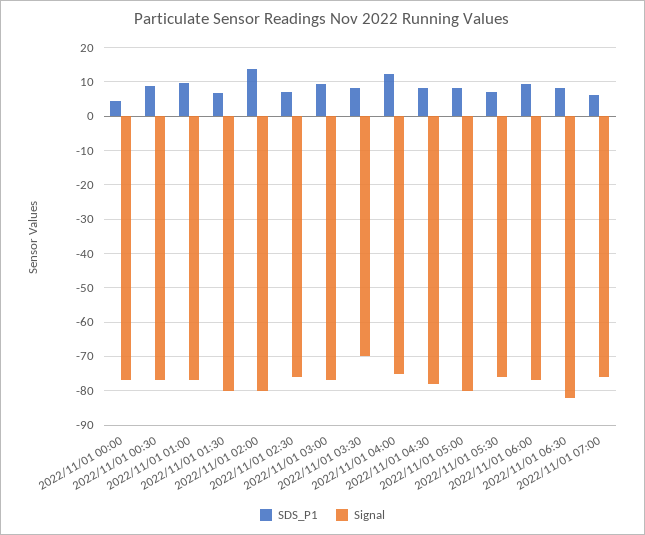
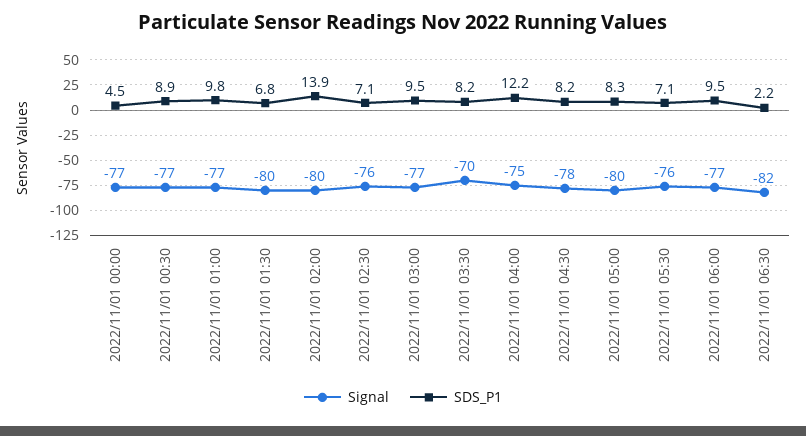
  {
    "SDS_P1": {
      "2022/11/01 00:00": 4.5,
      "2022/11/01 00:30": 8.9,
      "2022/11/01 01:00": 9.8,
      "2022/11/01 01:30": 6.8,
      "2022/11/01 02:00": 13.9,
      "2022/11/01 02:30": 7.1,
      "2022/11/01 03:00": 9.5,
      "2022/11/01 03:30": 8.2,
      "2022/11/01 04:00": 12.2,
      "2022/11/01 04:30": 8.2,
      "2022/11/01 05:00": 8.3,
      "2022/11/01 05:30": 7.1,
      "2022/11/01 06:00": 9.5,
-     "2022/11/01 06:30": 8,
+     "2022/11/01 06:30": 2.2
-     "2022/11/01 07:00": 6
    },
    "Signal": {
      "2022/11/01 00:00": -77,
      "2022/11/01 00:30": -77,
      "2022/11/01 01:00": -77,
      "2022/11/01 01:30": -80,
      "2022/11/01 02:00": -80,
      "2022/11/01 02:30": -76,
      "2022/11/01 03:00": -77,
      "2022/11/01 03:30": -70,
      "2022/11/01 04:00": -75,
      "2022/11/01 04:30": -78,
      "2022/11/01 05:00": -80,
      "2022/11/01 05:30": -76,
      "2022/11/01 06:00": -77,
-     "2022/11/01 06:30": -82,
+     "2022/11/01 06:30": -82
-     "2022/11/01 07:00": -76
    }
  }

